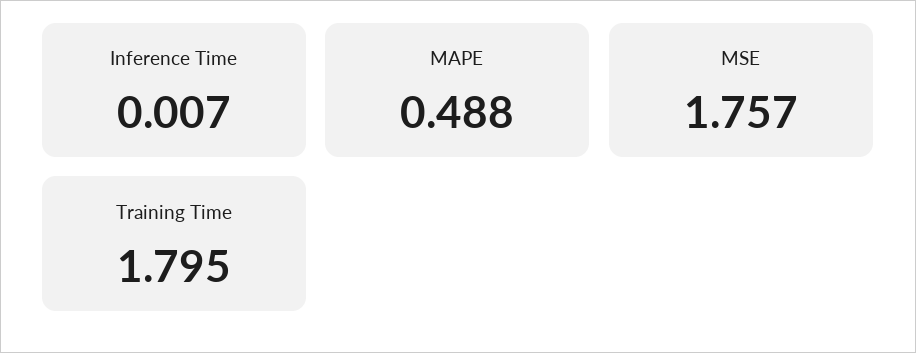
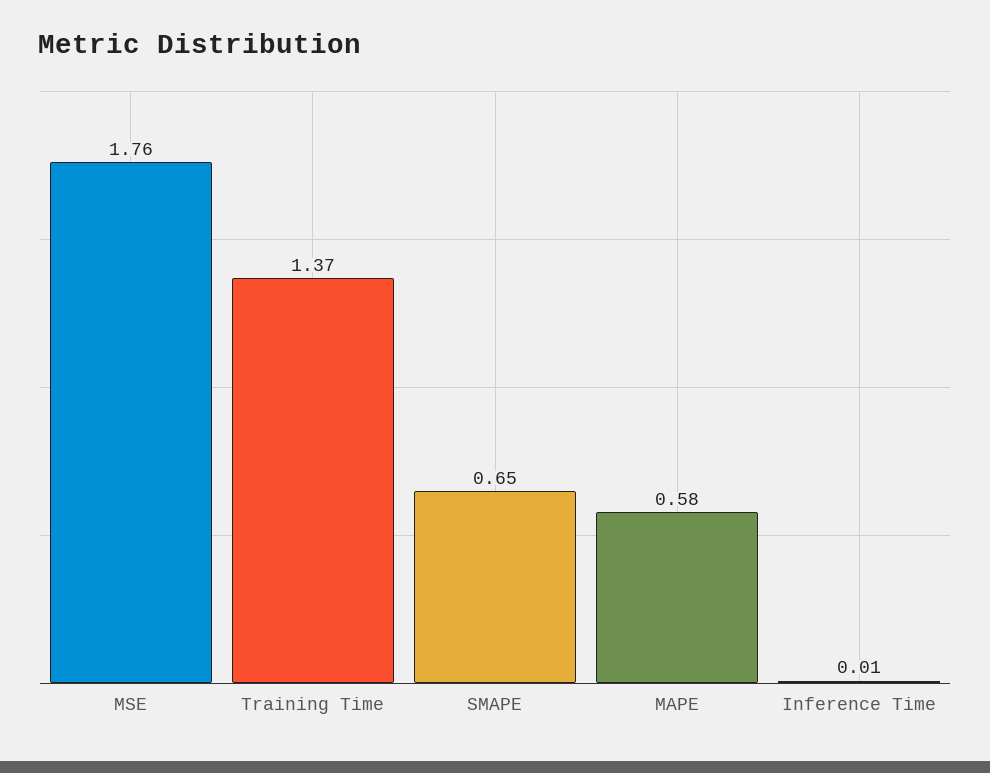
  {
    "Inference Time": 0.007,
-   "MAPE": 0.488,
+   "MAPE": 0.58,
    "MSE": 1.757,
-   "Training Time": 1.795
+   "Training Time": 1.37,
+   "SMAPE": 0.65
  }

